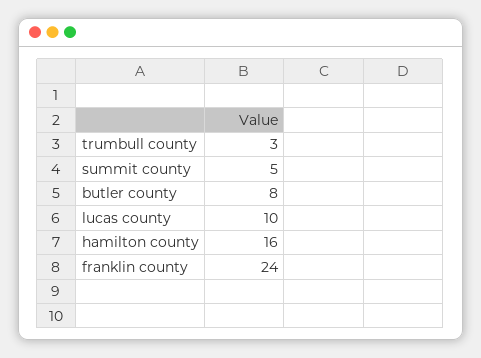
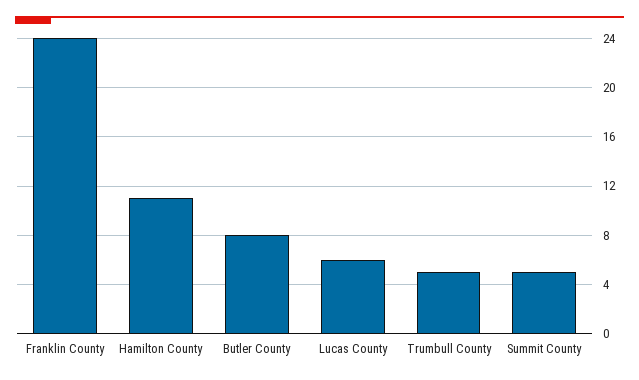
  {
-   "trumbull county": 3,
+   "trumbull county": 5,
    "summit county": 5,
    "butler county": 8,
-   "lucas county": 10,
+   "lucas county": 6,
-   "hamilton county": 16,
+   "hamilton county": 11,
    "franklin county": 24
  }

